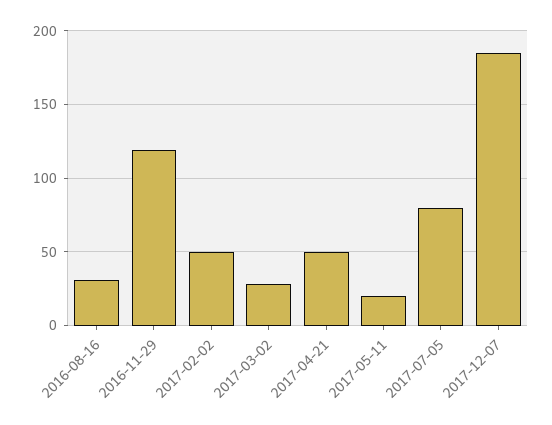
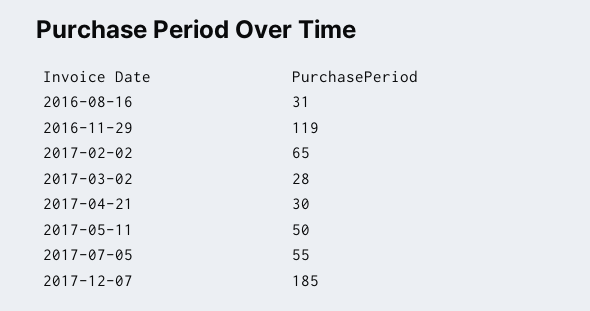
  {
    "2016-08-16": 31,
    "2016-11-29": 119,
-   "2017-02-02": 50,
+   "2017-02-02": 65,
    "2017-03-02": 28,
-   "2017-04-21": 50,
+   "2017-04-21": 30,
-   "2017-05-11": 20,
+   "2017-05-11": 50,
-   "2017-07-05": 80,
+   "2017-07-05": 55,
    "2017-12-07": 185
  }

